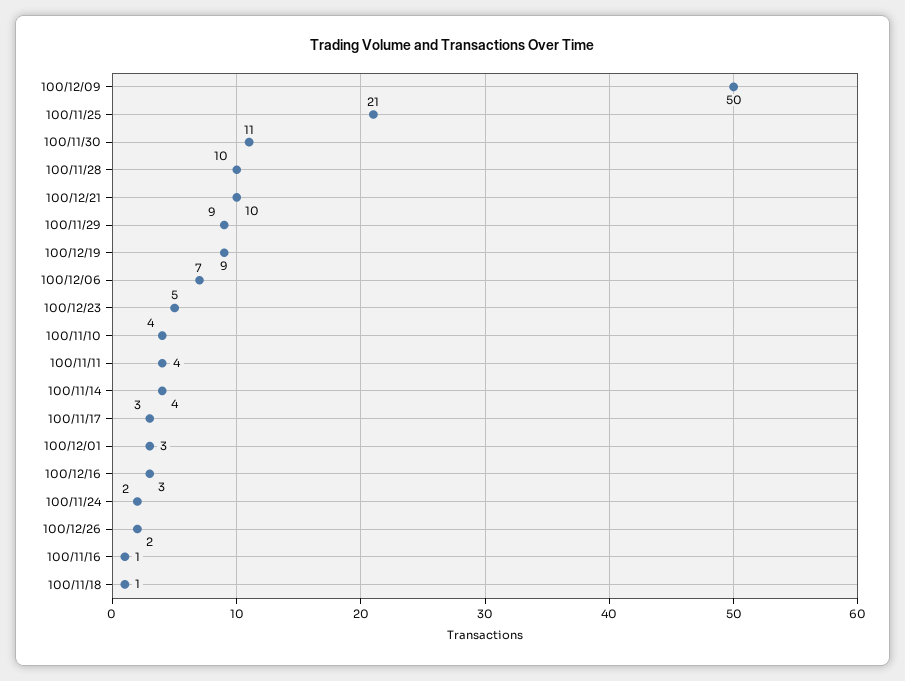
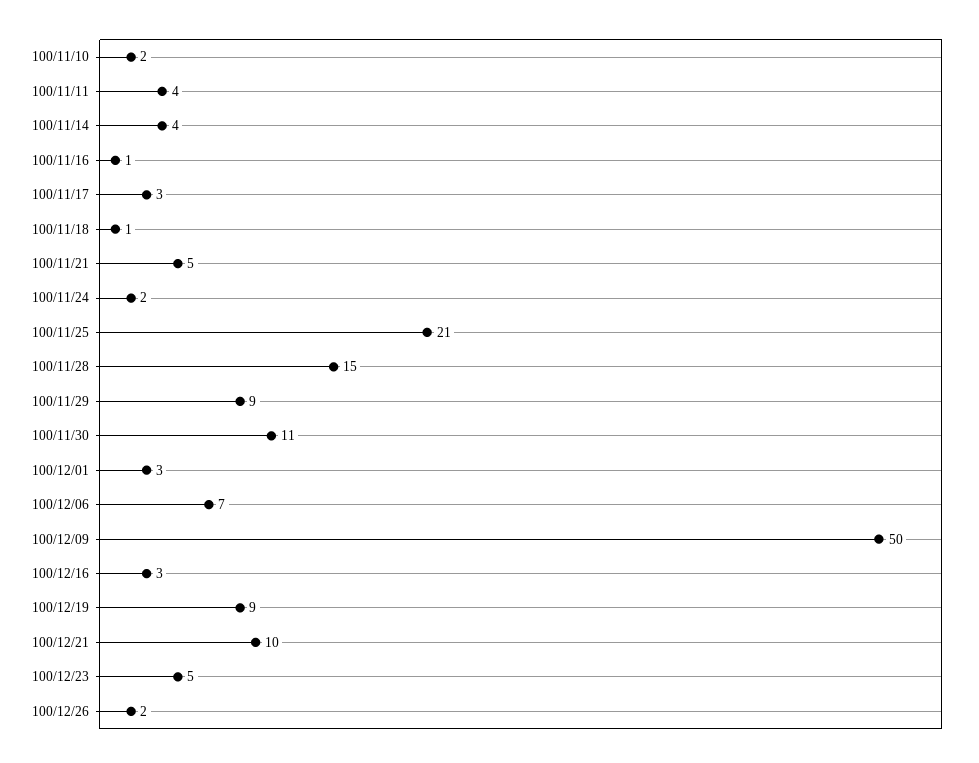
  {
    "100/12/09": 50,
    "100/11/25": 21,
    "100/11/30": 11,
-   "100/11/28": 10,
+   "100/11/28": 15,
    "100/12/21": 10,
    "100/11/29": 9,
    "100/12/19": 9,
    "100/12/06": 7,
    "100/12/23": 5,
-   "100/11/10": 4,
+   "100/11/10": 2,
    "100/11/11": 4,
    "100/11/14": 4,
    "100/11/17": 3,
    "100/12/01": 3,
    "100/12/16": 3,
    "100/11/24": 2,
    "100/12/26": 2,
    "100/11/16": 1,
-   "100/11/18": 1
+   "100/11/18": 1,
+   "100/11/21": 5
  }

